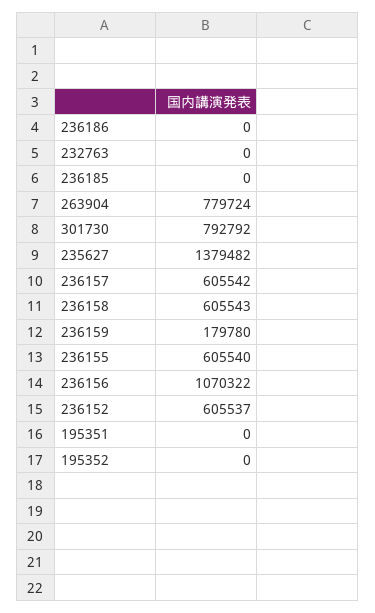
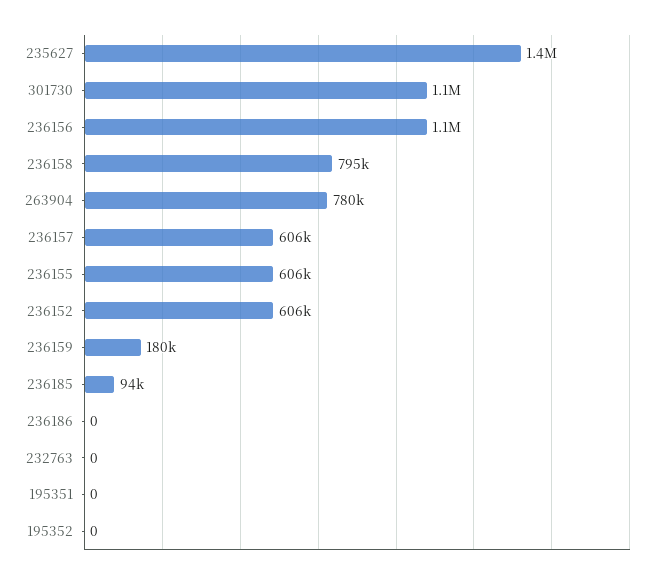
  {
    "236186": 0,
    "232763": 0,
-   "236185": 0,
+   "236185": 94000,
    "263904": 779724,
-   "301730": 792792,
+   "301730": 1100000,
    "235627": 1379482,
    "236157": 605542,
-   "236158": 605543,
+   "236158": 795000,
    "236159": 179780,
    "236155": 605540,
    "236156": 1070322,
    "236152": 605537,
    "195351": 0,
    "195352": 0
  }

